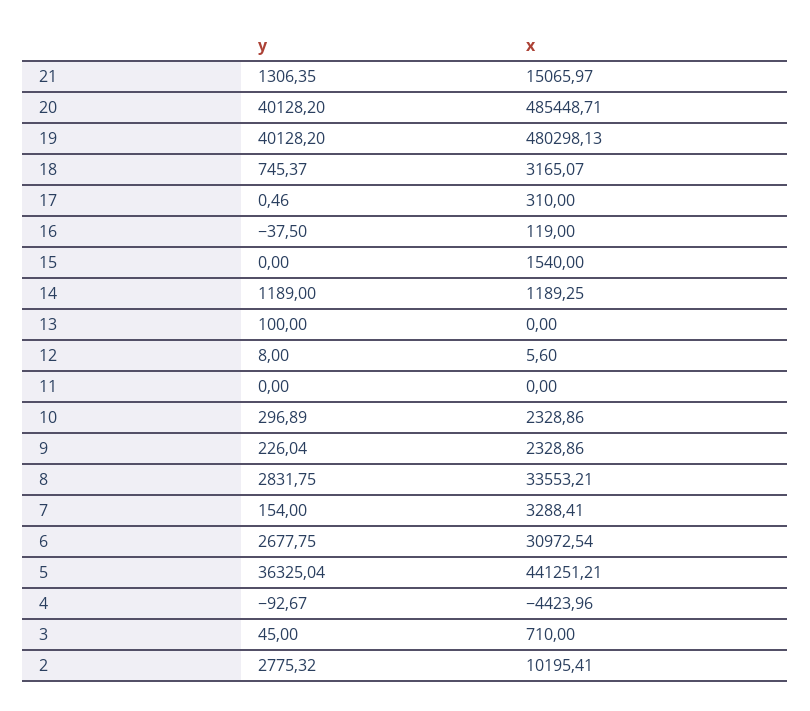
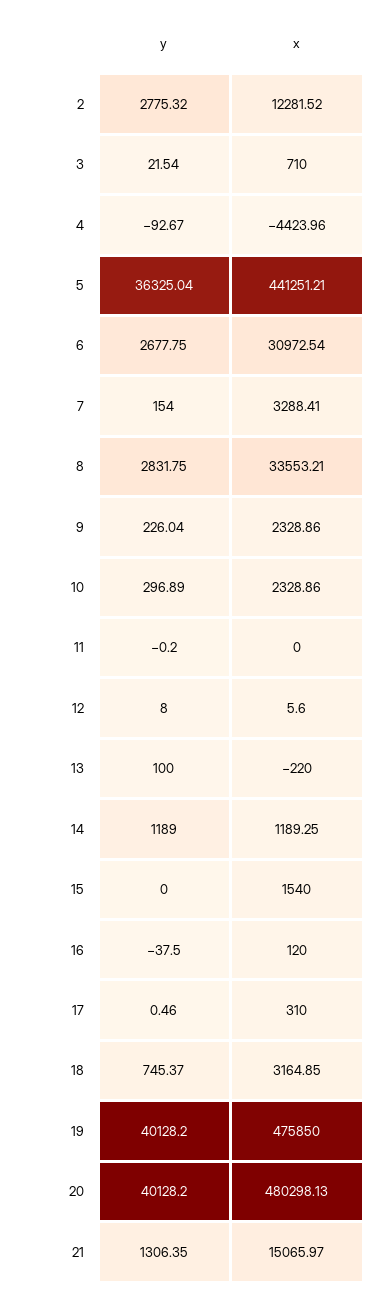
  {
    "y": {
      "21": 1306.35,
      "20": 40128.2,
      "19": 40128.2,
      "18": 745.37,
      "17": 0.46,
      "16": -37.5,
      "15": 0,
      "14": 1189,
      "13": 100,
      "12": 8,
-     "11": 0,
+     "11": -0.2,
      "10": 296.89,
      "9": 226.04,
      "8": 2831.75,
      "7": 154,
      "6": 2677.75,
      "5": 36325.04,
      "4": -92.67,
-     "3": 45,
+     "3": 21.54,
      "2": 2775.32
    },
    "x": {
      "21": 15065.97,
-     "20": 485448.71,
+     "20": 480298.13,
-     "19": 480298.13,
+     "19": 475850,
-     "18": 3165.07,
+     "18": 3164.85,
      "17": 310,
-     "16": 119,
+     "16": 120,
      "15": 1540,
      "14": 1189.25,
-     "13": 0,
+     "13": -220,
      "12": 5.6,
      "11": 0,
      "10": 2328.86,
      "9": 2328.86,
      "8": 33553.21,
      "7": 3288.41,
      "6": 30972.54,
      "5": 441251.21,
      "4": -4423.96,
      "3": 710,
-     "2": 10195.41
+     "2": 12281.52
    }
  }

